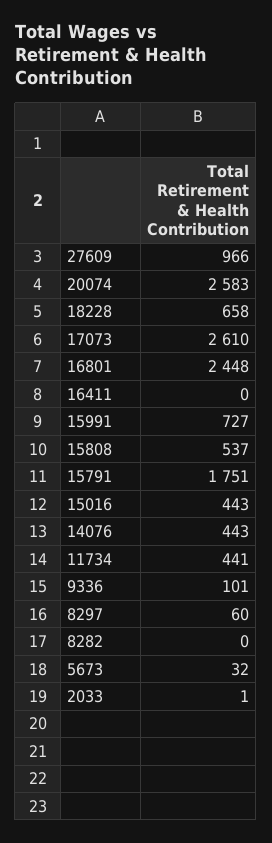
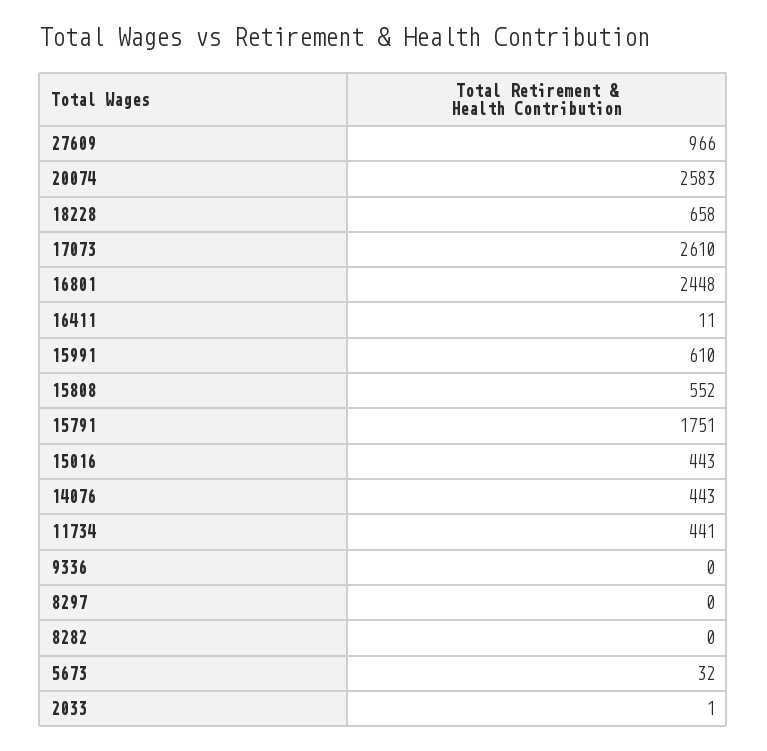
  {
    "27609": 966,
    "20074": 2583,
    "18228": 658,
    "17073": 2610,
    "16801": 2448,
-   "16411": 0,
+   "16411": 11,
-   "15991": 727,
+   "15991": 610,
-   "15808": 537,
+   "15808": 552,
    "15791": 1751,
    "15016": 443,
    "14076": 443,
    "11734": 441,
-   "9336": 101,
+   "9336": 0,
-   "8297": 60,
+   "8297": 0,
    "8282": 0,
    "5673": 32,
    "2033": 1
  }

